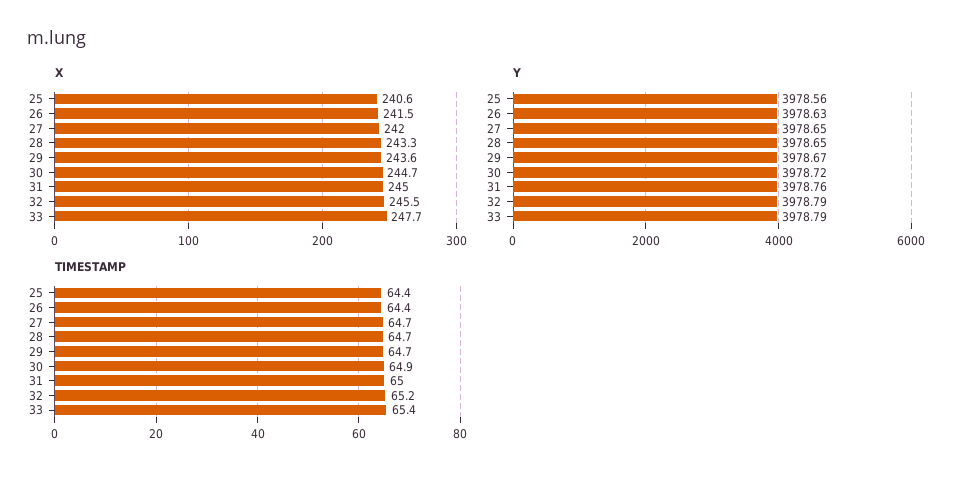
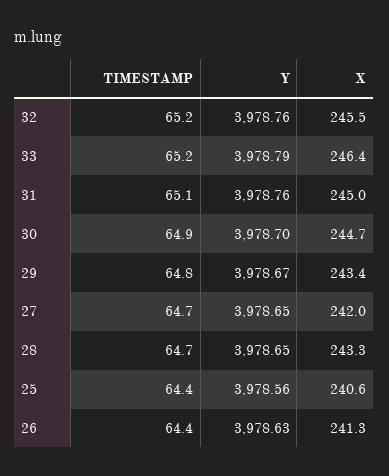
  {
    "X": {
      "25": 240.6,
-     "26": 241.5,
+     "26": 241.3,
      "27": 242,
      "28": 243.3,
-     "29": 243.6,
+     "29": 243.4,
      "30": 244.7,
      "31": 245,
      "32": 245.5,
-     "33": 247.7
+     "33": 246.4
    },
    "Y": {
      "25": 3978.56,
      "26": 3978.63,
      "27": 3978.65,
      "28": 3978.65,
      "29": 3978.67,
-     "30": 3978.72,
+     "30": 3978.7,
      "31": 3978.76,
-     "32": 3978.79,
+     "32": 3978.76,
      "33": 3978.79
    },
    "TIMESTAMP": {
      "25": 64.4,
      "26": 64.4,
      "27": 64.7,
      "28": 64.7,
-     "29": 64.7,
+     "29": 64.8,
      "30": 64.9,
-     "31": 65,
+     "31": 65.1,
      "32": 65.2,
-     "33": 65.4
+     "33": 65.2
    }
  }

